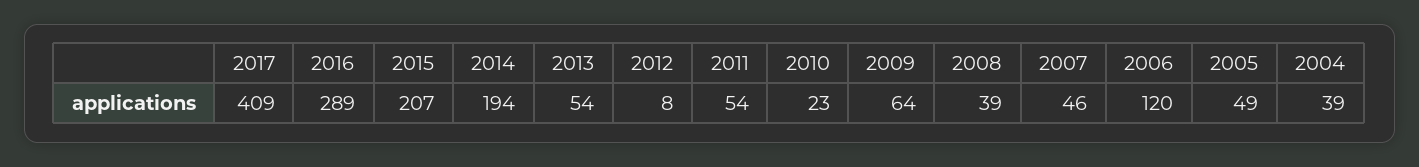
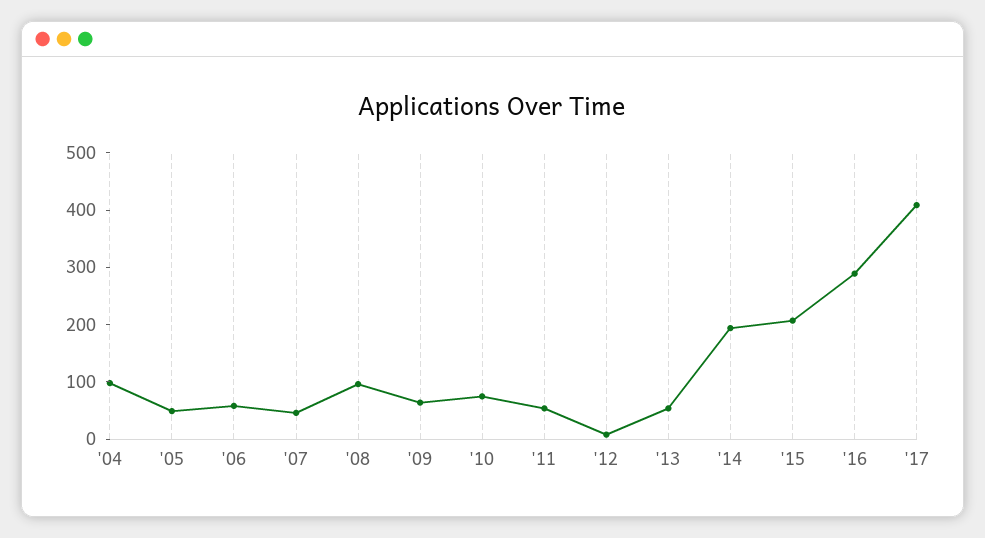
  {
    "2017": 409,
    "2016": 289,
    "2015": 207,
    "2014": 194,
    "2013": 54,
    "2012": 8,
    "2011": 54,
-   "2010": 23,
+   "2010": 80,
    "2009": 64,
-   "2008": 39,
+   "2008": 100,
    "2007": 46,
-   "2006": 120,
+   "2006": 60,
    "2005": 49,
-   "2004": 39
+   "2004": 100
  }

